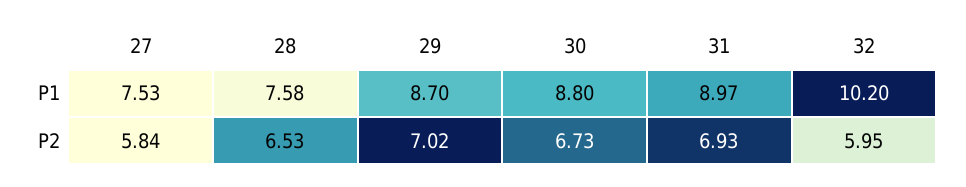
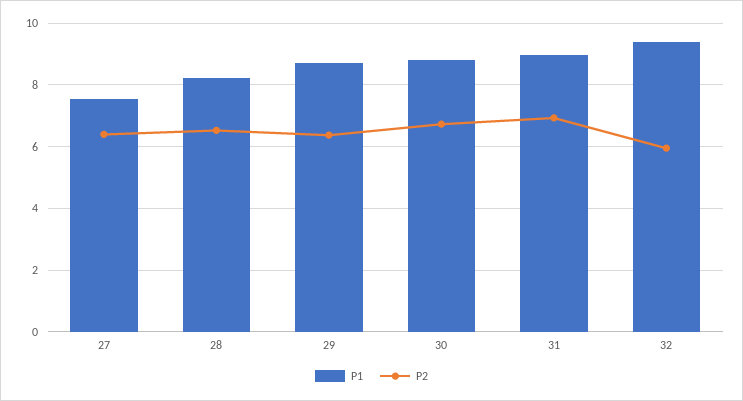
  {
    "P1": {
      "27": 7.53,
-     "28": 7.58,
+     "28": 8.2,
      "29": 8.7,
      "30": 8.8,
      "31": 8.97,
-     "32": 10.2
+     "32": 9.4
    },
    "P2": {
-     "27": 5.84,
+     "27": 6.4,
      "28": 6.53,
-     "29": 7.02,
+     "29": 6.4,
      "30": 6.73,
      "31": 6.93,
      "32": 5.95
    }
  }

